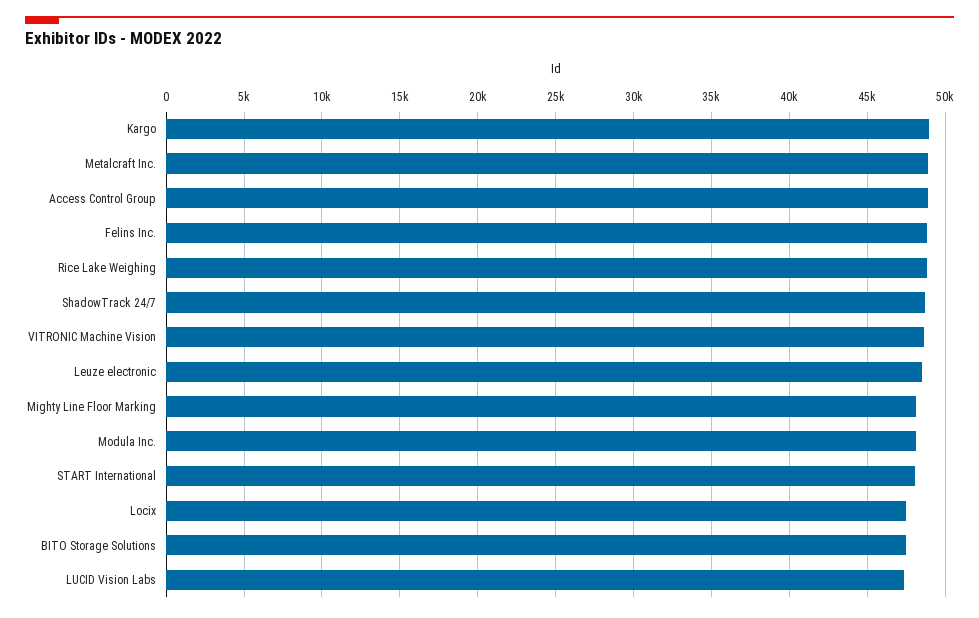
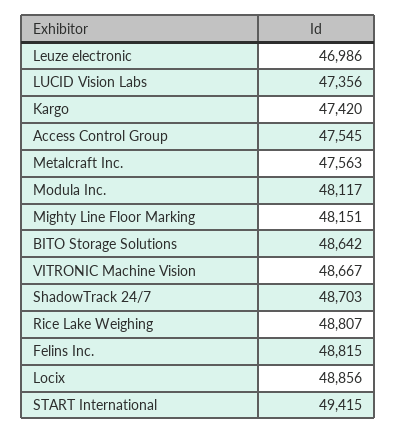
  {
-   "Kargo": 49000,
+   "Kargo": 47420,
-   "Metalcraft Inc.": 49000,
+   "Metalcraft Inc.": 47563,
-   "Access Control Group": 49000,
+   "Access Control Group": 47545,
    "Felins Inc.": 48815,
    "Rice Lake Weighing": 48807,
    "ShadowTrack 24/7": 48703,
    "VITRONIC Machine Vision": 48667,
-   "Leuze electronic": 48500,
+   "Leuze electronic": 46986,
    "Mighty Line Floor Marking": 48151,
    "Modula Inc.": 48117,
-   "START International": 48000,
+   "START International": 49415,
-   "Locix": 47500,
+   "Locix": 48856,
-   "BITO Storage Solutions": 47500,
+   "BITO Storage Solutions": 48642,
    "LUCID Vision Labs": 47356
  }

